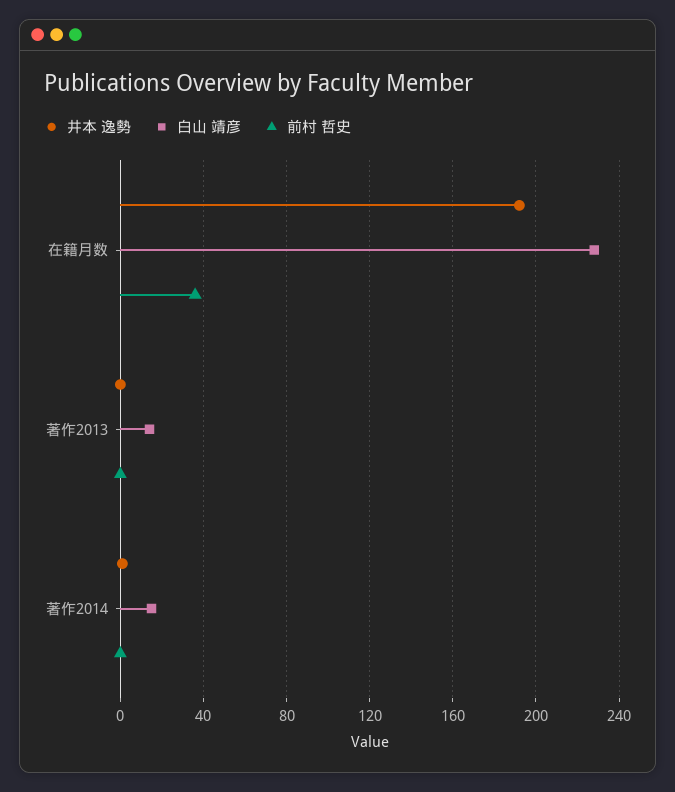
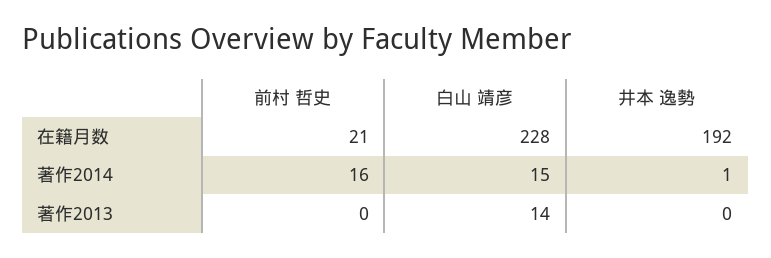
  {
    "井本 逸勢": {
      "在籍月数": 192,
      "著作2013": 0,
      "著作2014": 1
    },
    "白山 靖彦": {
      "在籍月数": 228,
      "著作2013": 14,
      "著作2014": 15
    },
    "前村 哲史": {
-     "在籍月数": 35,
+     "在籍月数": 21,
      "著作2013": 0,
-     "著作2014": 0
+     "著作2014": 16
    }
  }

